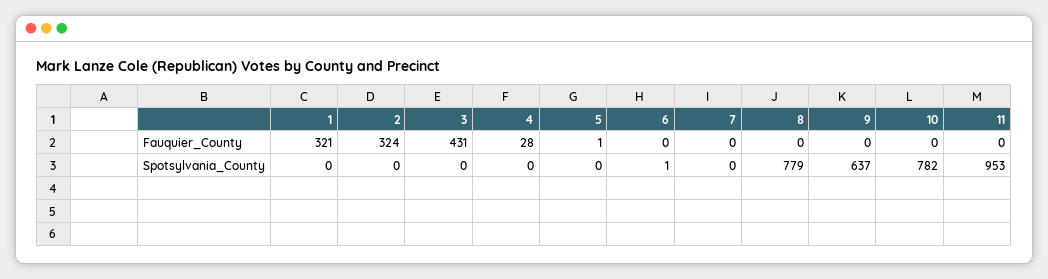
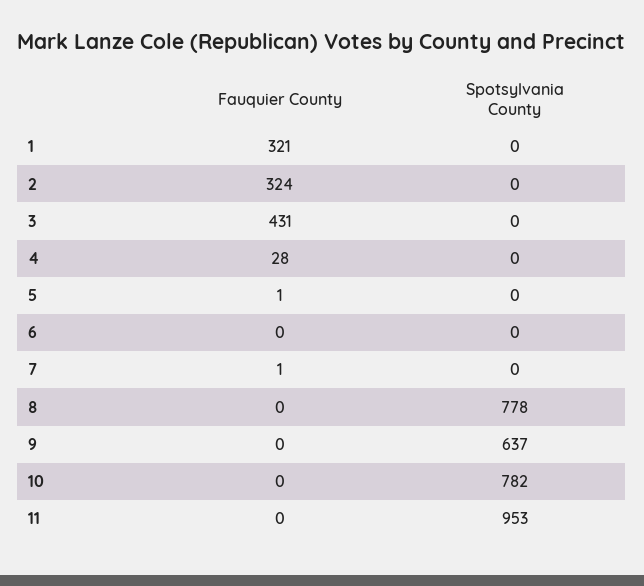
  {
    "1": {
      "Fauquier_County": 321,
      "Spotsylvania_County": 0
    },
    "2": {
      "Fauquier_County": 324,
      "Spotsylvania_County": 0
    },
    "3": {
      "Fauquier_County": 431,
      "Spotsylvania_County": 0
    },
    "4": {
      "Fauquier_County": 28,
      "Spotsylvania_County": 0
    },
    "5": {
      "Fauquier_County": 1,
      "Spotsylvania_County": 0
    },
    "6": {
      "Fauquier_County": 0,
-     "Spotsylvania_County": 1
+     "Spotsylvania_County": 0
    },
    "7": {
-     "Fauquier_County": 0,
+     "Fauquier_County": 1,
      "Spotsylvania_County": 0
    },
    "8": {
      "Fauquier_County": 0,
-     "Spotsylvania_County": 779
+     "Spotsylvania_County": 778
    },
    "9": {
      "Fauquier_County": 0,
      "Spotsylvania_County": 637
    },
    "10": {
      "Fauquier_County": 0,
      "Spotsylvania_County": 782
    },
    "11": {
      "Fauquier_County": 0,
      "Spotsylvania_County": 953
    }
  }

